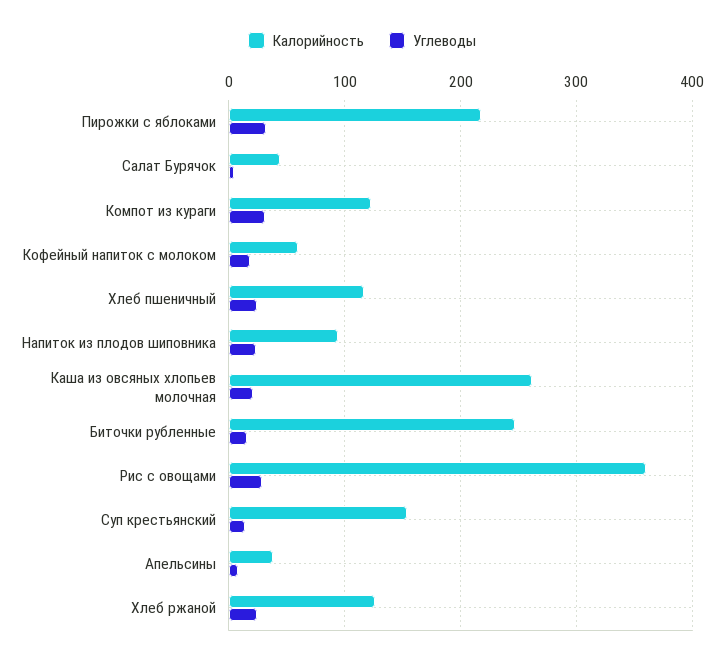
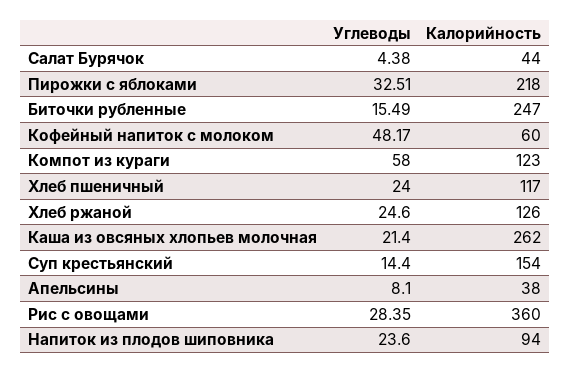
  {
    "Калорийность": {
      "Пирожки с яблоками": 218,
      "Салат Бурячок": 44,
      "Компот из кураги": 123,
      "Кофейный напиток с молоком": 60,
      "Хлеб пшеничный": 117,
      "Напиток из плодов шиповника": 94,
      "Каша из овсяных хлопьев молочная": 262,
      "Биточки рубленные": 247,
      "Рис с овощами": 360,
      "Суп крестьянский": 154,
      "Апельсины": 38,
      "Хлеб ржаной": 126
    },
    "Углеводы": {
      "Пирожки с яблоками": 32.51,
      "Салат Бурячок": 4.38,
-     "Компот из кураги": 30,
+     "Компот из кураги": 58,
-     "Кофейный напиток с молоком": 20,
+     "Кофейный напиток с молоком": 48.17,
      "Хлеб пшеничный": 24,
      "Напиток из плодов шиповника": 23.6,
      "Каша из овсяных хлопьев молочная": 21.4,
      "Биточки рубленные": 15.49,
      "Рис с овощами": 28.35,
      "Суп крестьянский": 14.4,
      "Апельсины": 8.1,
      "Хлеб ржаной": 24.6
    }
  }

